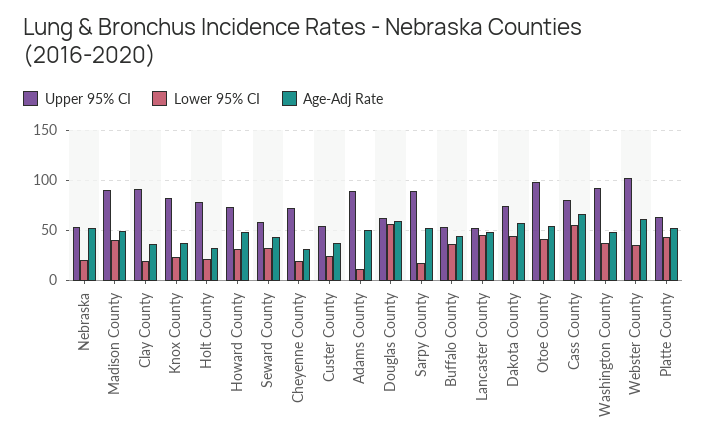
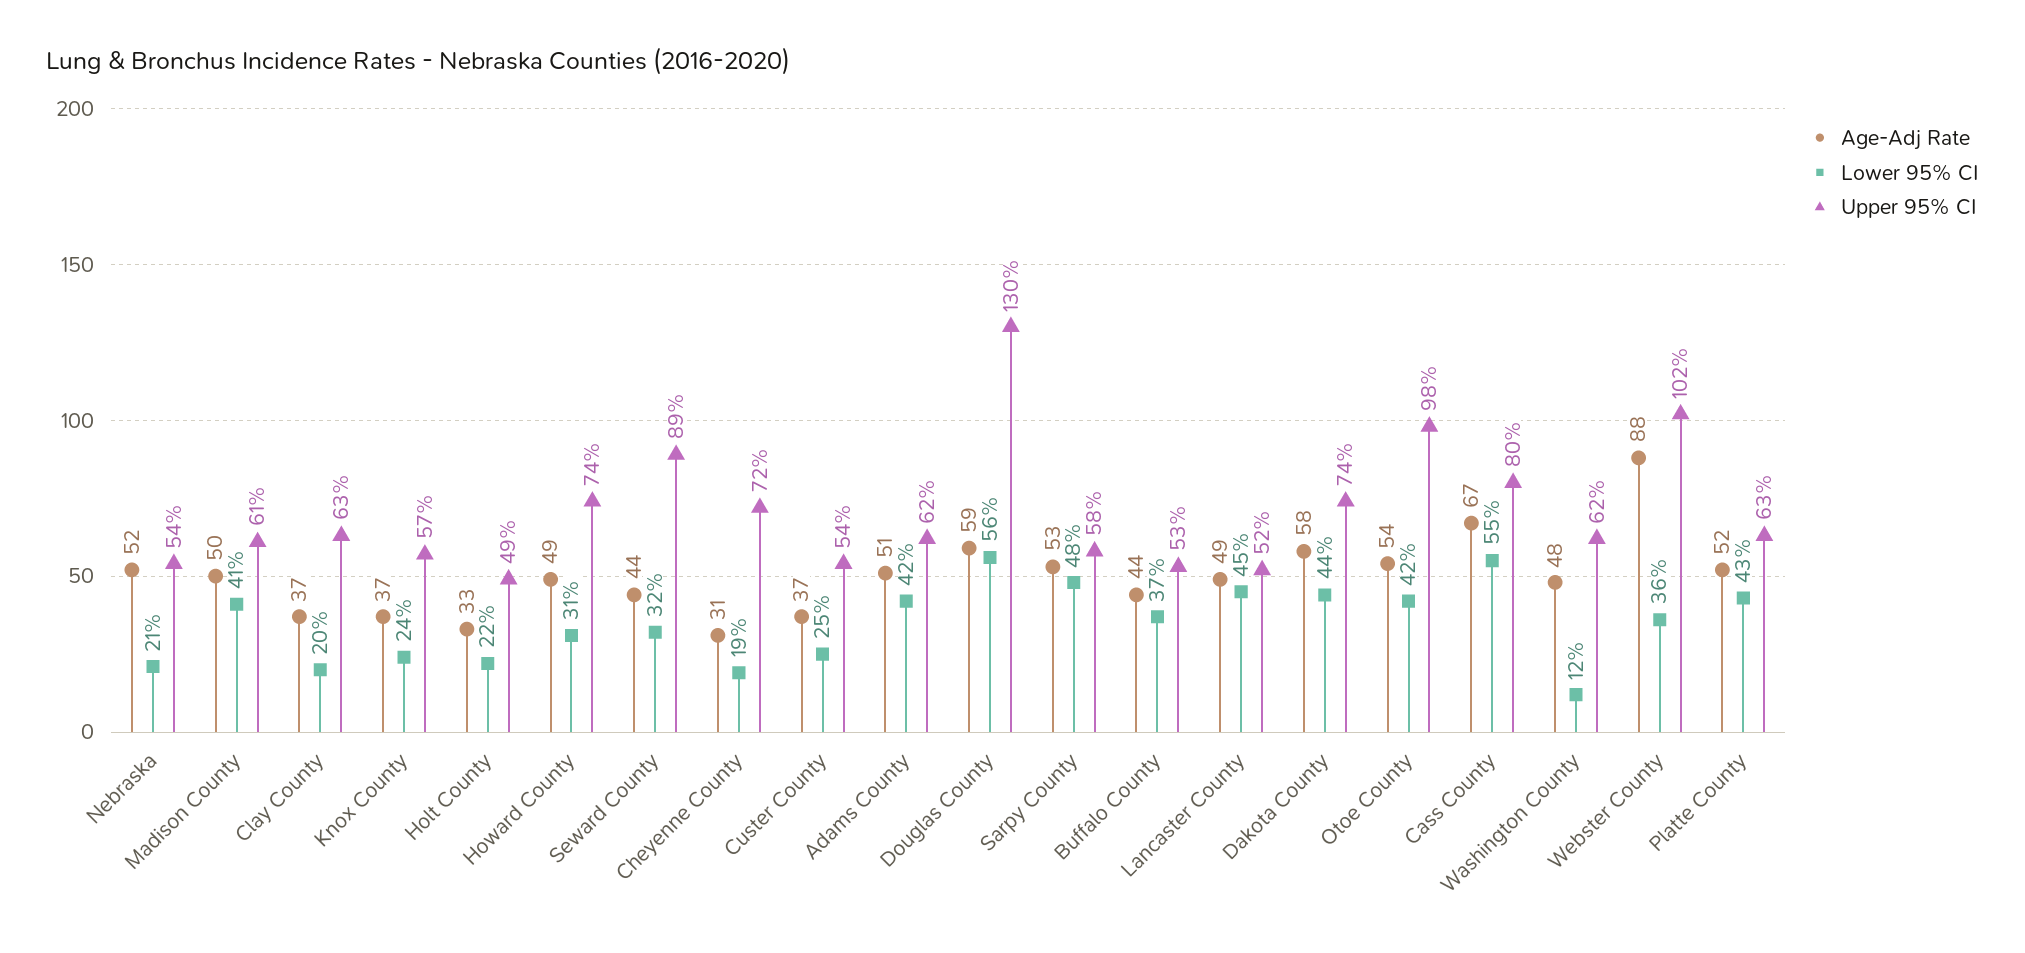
  {
    "Upper 95% CI": {
      "Nebraska": 54,
-     "Madison County": 90,
+     "Madison County": 61,
-     "Clay County": 90,
+     "Clay County": 63,
-     "Knox County": 80,
+     "Knox County": 57,
-     "Holt County": 80,
+     "Holt County": 49,
      "Howard County": 74,
-     "Seward County": 60,
+     "Seward County": 89,
      "Cheyenne County": 72,
      "Custer County": 54,
-     "Adams County": 90,
+     "Adams County": 62,
-     "Douglas County": 60,
+     "Douglas County": 130,
-     "Sarpy County": 90,
+     "Sarpy County": 58,
      "Buffalo County": 53,
      "Lancaster County": 52,
      "Dakota County": 74,
      "Otoe County": 98,
      "Cass County": 80,
-     "Washington County": 90,
+     "Washington County": 62,
      "Webster County": 102,
      "Platte County": 63
    },
    "Lower 95% CI": {
      "Nebraska": 21,
      "Madison County": 41,
      "Clay County": 20,
      "Knox County": 24,
      "Holt County": 22,
      "Howard County": 31,
      "Seward County": 32,
      "Cheyenne County": 19,
      "Custer County": 25,
-     "Adams County": 10,
+     "Adams County": 42,
      "Douglas County": 56,
-     "Sarpy County": 20,
+     "Sarpy County": 48,
      "Buffalo County": 37,
      "Lancaster County": 45,
      "Dakota County": 44,
      "Otoe County": 42,
      "Cass County": 55,
-     "Washington County": 40,
+     "Washington County": 12,
      "Webster County": 36,
      "Platte County": 43
    },
    "Age-Adj Rate": {
      "Nebraska": 52,
      "Madison County": 50,
      "Clay County": 37,
      "Knox County": 37,
      "Holt County": 33,
      "Howard County": 49,
      "Seward County": 44,
      "Cheyenne County": 31,
      "Custer County": 37,
      "Adams County": 51,
      "Douglas County": 59,
      "Sarpy County": 53,
      "Buffalo County": 44,
      "Lancaster County": 49,
      "Dakota County": 58,
      "Otoe County": 54,
      "Cass County": 67,
      "Washington County": 48,
-     "Webster County": 60,
+     "Webster County": 88,
      "Platte County": 52
    }
  }

